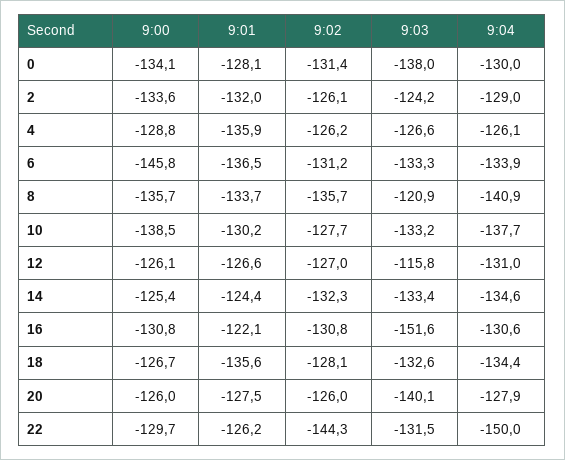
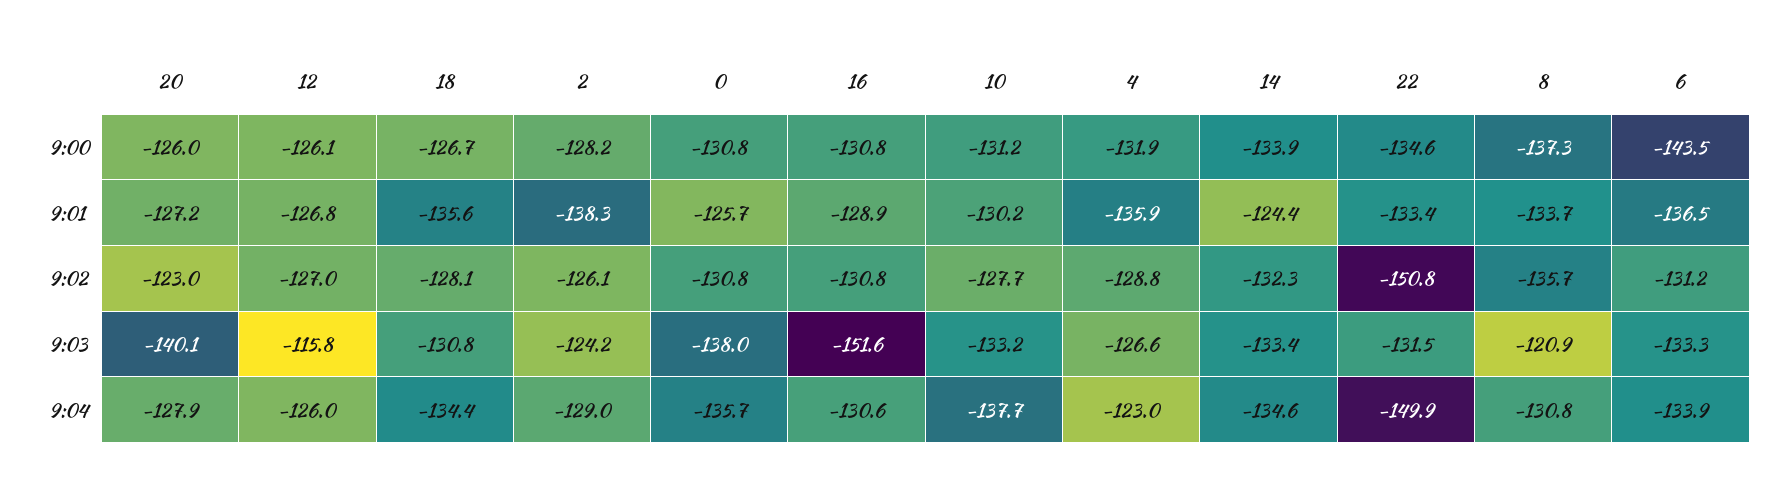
  {
    "9:00": {
-     "0": -134.1,
+     "0": -130.8,
-     "2": -133.6,
+     "2": -128.2,
-     "4": -128.8,
+     "4": -131.9,
-     "6": -145.8,
+     "6": -143.5,
-     "8": -135.7,
+     "8": -137.3,
-     "10": -138.5,
+     "10": -131.2,
      "12": -126.1,
-     "14": -125.4,
+     "14": -133.9,
      "16": -130.8,
      "18": -126.7,
      "20": -126,
-     "22": -129.7
+     "22": -134.6
    },
    "9:01": {
-     "0": -128.1,
+     "0": -125.7,
-     "2": -132,
+     "2": -138.3,
      "4": -135.9,
      "6": -136.5,
      "8": -133.7,
      "10": -130.2,
-     "12": -126.6,
+     "12": -126.8,
      "14": -124.4,
-     "16": -122.1,
+     "16": -128.9,
      "18": -135.6,
-     "20": -127.5,
+     "20": -127.2,
-     "22": -126.2
+     "22": -133.4
    },
    "9:02": {
-     "0": -131.4,
+     "0": -130.8,
      "2": -126.1,
-     "4": -126.2,
+     "4": -128.8,
      "6": -131.2,
      "8": -135.7,
      "10": -127.7,
      "12": -127,
      "14": -132.3,
      "16": -130.8,
      "18": -128.1,
-     "20": -126,
+     "20": -123,
-     "22": -144.3
+     "22": -150.8
    },
    "9:03": {
      "0": -138,
      "2": -124.2,
      "4": -126.6,
      "6": -133.3,
      "8": -120.9,
      "10": -133.2,
      "12": -115.8,
      "14": -133.4,
      "16": -151.6,
-     "18": -132.6,
+     "18": -130.8,
      "20": -140.1,
      "22": -131.5
    },
    "9:04": {
-     "0": -130,
+     "0": -135.7,
      "2": -129,
-     "4": -126.1,
+     "4": -123,
      "6": -133.9,
-     "8": -140.9,
+     "8": -130.8,
      "10": -137.7,
-     "12": -131,
+     "12": -126,
      "14": -134.6,
      "16": -130.6,
      "18": -134.4,
      "20": -127.9,
-     "22": -150
+     "22": -149.9
    }
  }

